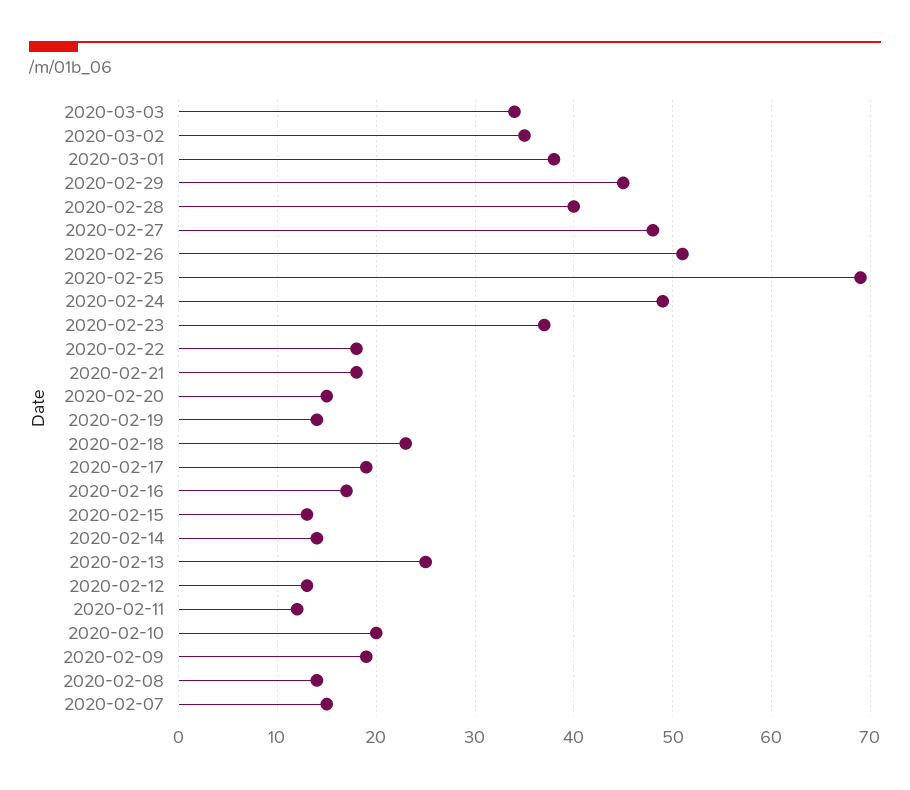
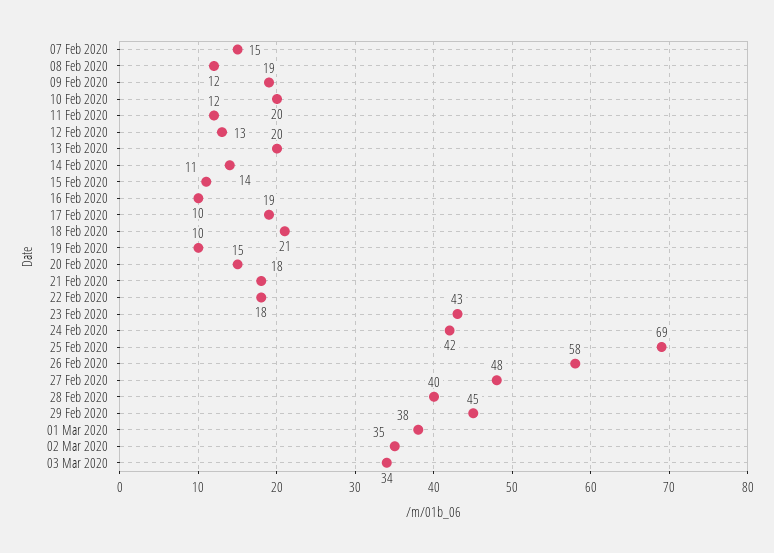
  {
    "2020-03-03": 34,
    "2020-03-02": 35,
    "2020-03-01": 38,
    "2020-02-29": 45,
    "2020-02-28": 40,
    "2020-02-27": 48,
-   "2020-02-26": 51,
+   "2020-02-26": 58,
    "2020-02-25": 69,
-   "2020-02-24": 49,
+   "2020-02-24": 42,
-   "2020-02-23": 37,
+   "2020-02-23": 43,
    "2020-02-22": 18,
    "2020-02-21": 18,
    "2020-02-20": 15,
-   "2020-02-19": 14,
+   "2020-02-19": 10,
-   "2020-02-18": 23,
+   "2020-02-18": 21,
    "2020-02-17": 19,
-   "2020-02-16": 17,
+   "2020-02-16": 10,
-   "2020-02-15": 13,
+   "2020-02-15": 11,
    "2020-02-14": 14,
-   "2020-02-13": 25,
+   "2020-02-13": 20,
    "2020-02-12": 13,
    "2020-02-11": 12,
    "2020-02-10": 20,
    "2020-02-09": 19,
-   "2020-02-08": 14,
+   "2020-02-08": 12,
    "2020-02-07": 15
  }

